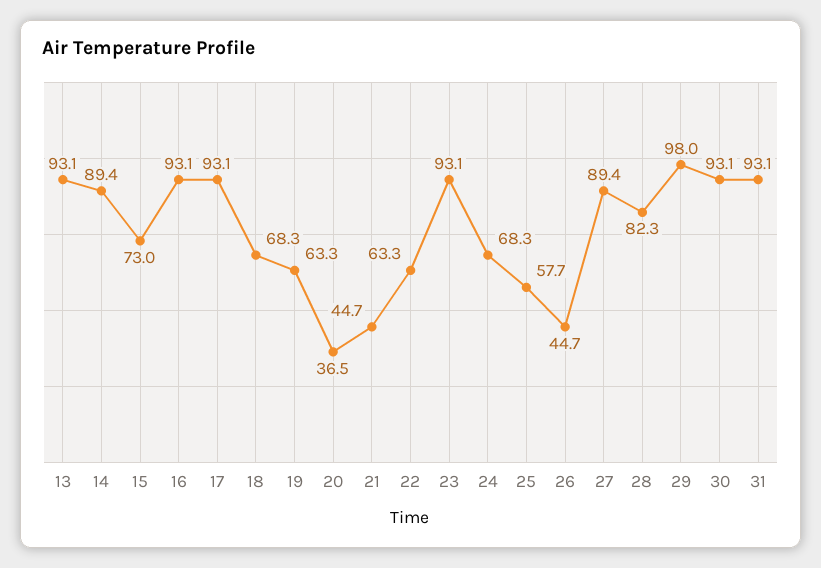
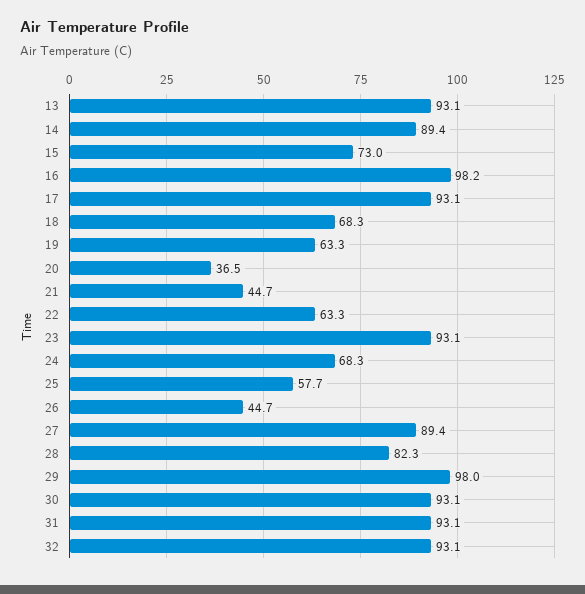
  {
    "13": 93.1,
    "14": 89.4,
    "15": 73,
-   "16": 93.1,
+   "16": 98.2,
    "17": 93.1,
    "18": 68.3,
    "19": 63.3,
    "20": 36.5,
    "21": 44.7,
    "22": 63.3,
    "23": 93.1,
    "24": 68.3,
    "25": 57.7,
    "26": 44.7,
    "27": 89.4,
    "28": 82.3,
    "29": 98,
    "30": 93.1,
-   "31": 93.1
+   "31": 93.1,
+   "32": 93.1
  }

